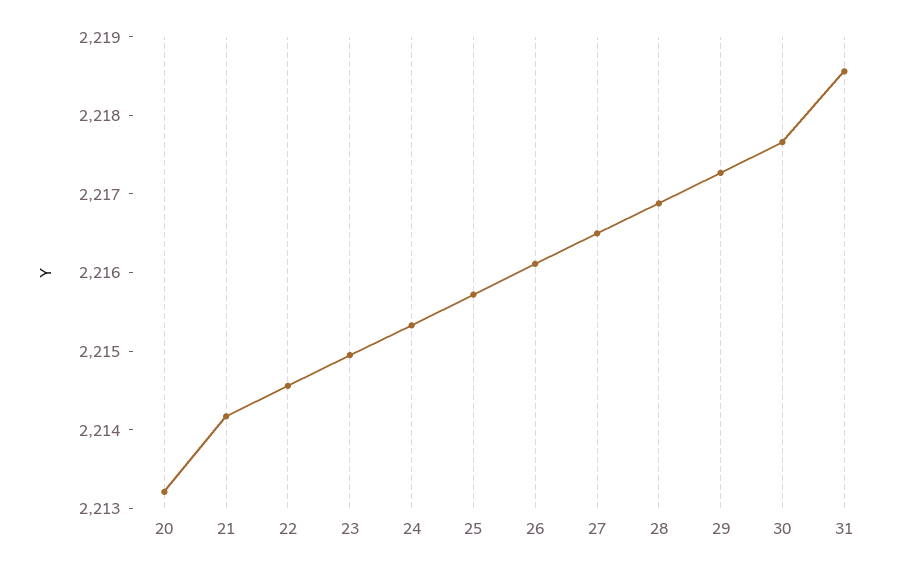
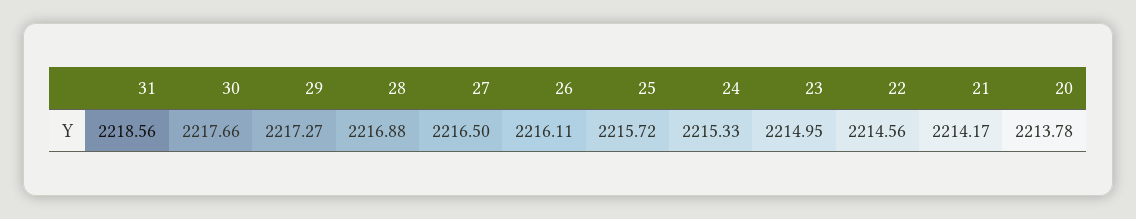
  {
-   "20": 2213.2,
+   "20": 2213.78,
    "21": 2214.17,
    "22": 2214.56,
    "23": 2214.95,
    "24": 2215.33,
    "25": 2215.72,
    "26": 2216.11,
    "27": 2216.5,
    "28": 2216.88,
    "29": 2217.27,
    "30": 2217.66,
    "31": 2218.56
  }

